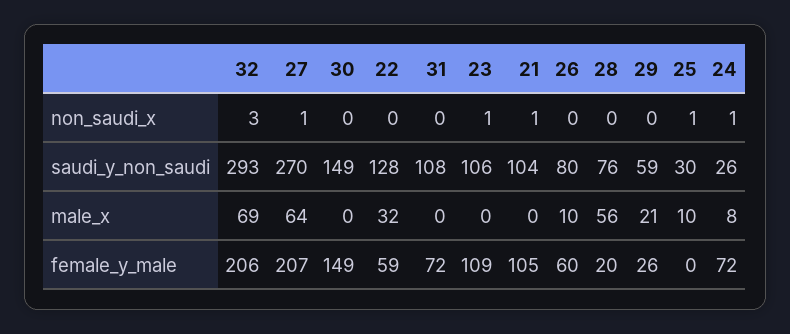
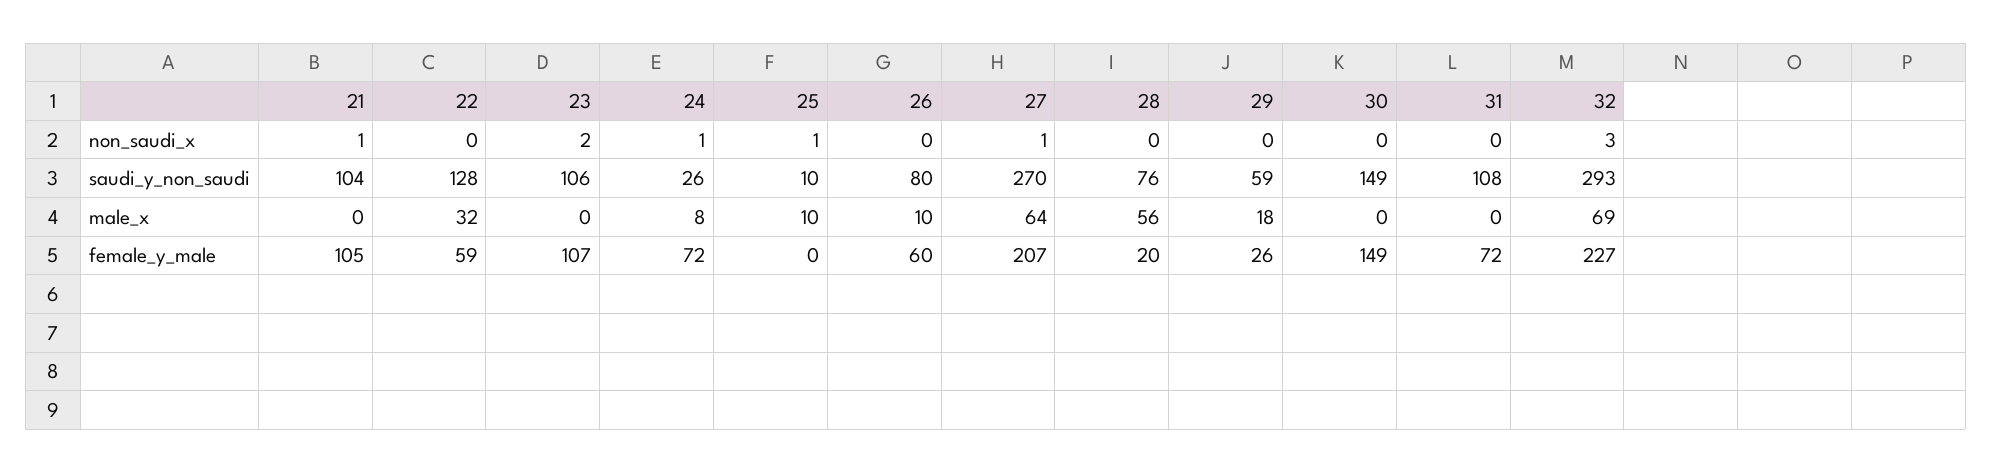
  {
    "32": {
      "non_saudi_x": 3,
      "saudi_y_non_saudi": 293,
      "male_x": 69,
-     "female_y_male": 206
+     "female_y_male": 227
    },
    "27": {
      "non_saudi_x": 1,
      "saudi_y_non_saudi": 270,
      "male_x": 64,
      "female_y_male": 207
    },
    "30": {
      "non_saudi_x": 0,
      "saudi_y_non_saudi": 149,
      "male_x": 0,
      "female_y_male": 149
    },
    "22": {
      "non_saudi_x": 0,
      "saudi_y_non_saudi": 128,
      "male_x": 32,
      "female_y_male": 59
    },
    "31": {
      "non_saudi_x": 0,
      "saudi_y_non_saudi": 108,
      "male_x": 0,
      "female_y_male": 72
    },
    "23": {
-     "non_saudi_x": 1,
+     "non_saudi_x": 2,
      "saudi_y_non_saudi": 106,
      "male_x": 0,
-     "female_y_male": 109
+     "female_y_male": 107
    },
    "21": {
      "non_saudi_x": 1,
      "saudi_y_non_saudi": 104,
      "male_x": 0,
      "female_y_male": 105
    },
    "26": {
      "non_saudi_x": 0,
      "saudi_y_non_saudi": 80,
      "male_x": 10,
      "female_y_male": 60
    },
    "28": {
      "non_saudi_x": 0,
      "saudi_y_non_saudi": 76,
      "male_x": 56,
      "female_y_male": 20
    },
    "29": {
      "non_saudi_x": 0,
      "saudi_y_non_saudi": 59,
-     "male_x": 21,
+     "male_x": 18,
      "female_y_male": 26
    },
    "25": {
      "non_saudi_x": 1,
-     "saudi_y_non_saudi": 30,
+     "saudi_y_non_saudi": 10,
      "male_x": 10,
      "female_y_male": 0
    },
    "24": {
      "non_saudi_x": 1,
      "saudi_y_non_saudi": 26,
      "male_x": 8,
      "female_y_male": 72
    }
  }

